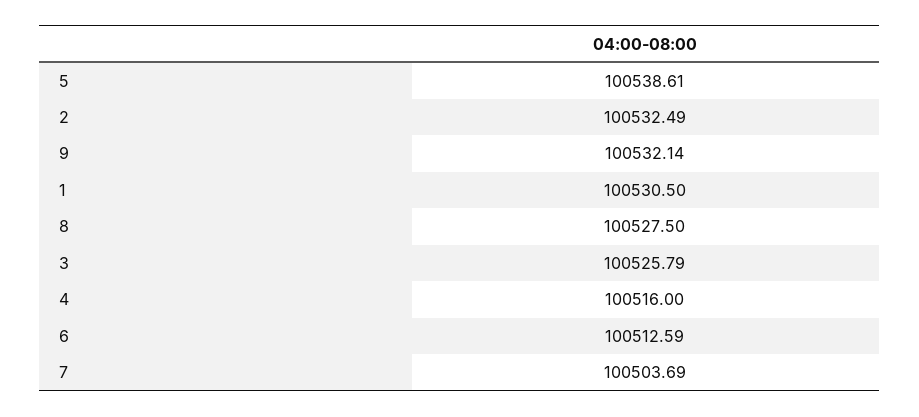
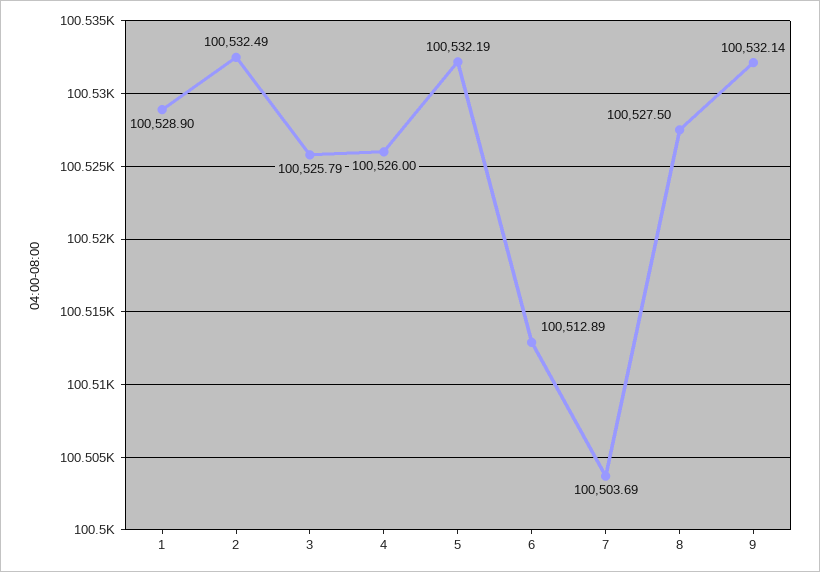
  {
-   "5": 100538.61,
+   "5": 100532.19,
    "2": 100532.49,
    "9": 100532.14,
-   "1": 100530.5,
+   "1": 100528.9,
    "8": 100527.5,
    "3": 100525.79,
-   "4": 100516,
+   "4": 100526,
-   "6": 100512.59,
+   "6": 100512.89,
    "7": 100503.69
  }

